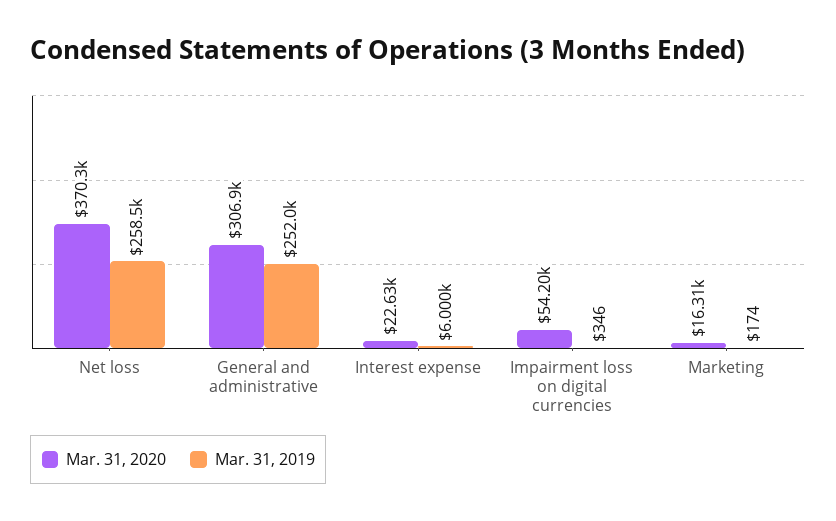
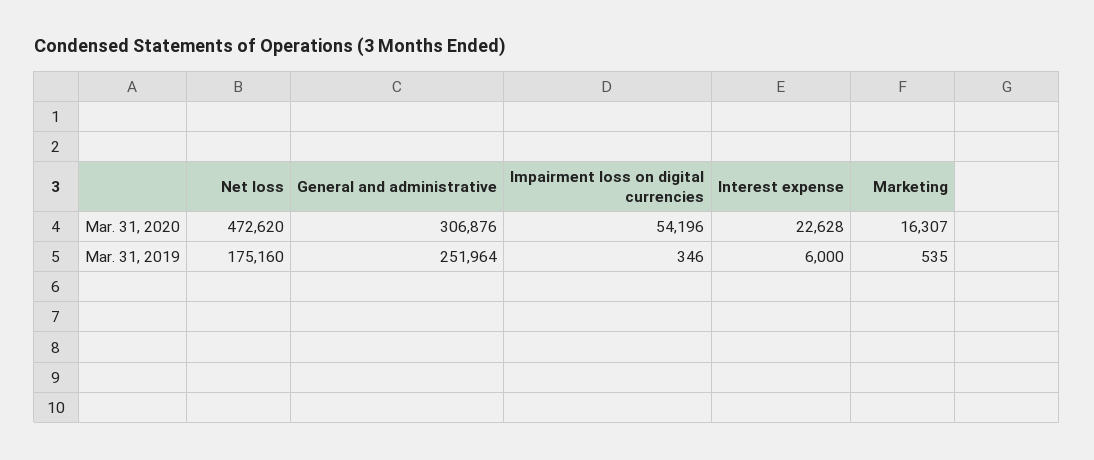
  {
    "Mar. 31, 2020": {
-     "Net loss": 370300,
+     "Net loss": 472620,
      "General and administrative": 306876,
      "Interest expense": 22628,
      "Impairment loss on digital currencies": 54196,
      "Marketing": 16307
    },
    "Mar. 31, 2019": {
-     "Net loss": 258500,
+     "Net loss": 175160,
      "General and administrative": 251964,
      "Interest expense": 6000,
      "Impairment loss on digital currencies": 346,
-     "Marketing": 174
+     "Marketing": 535
    }
  }

